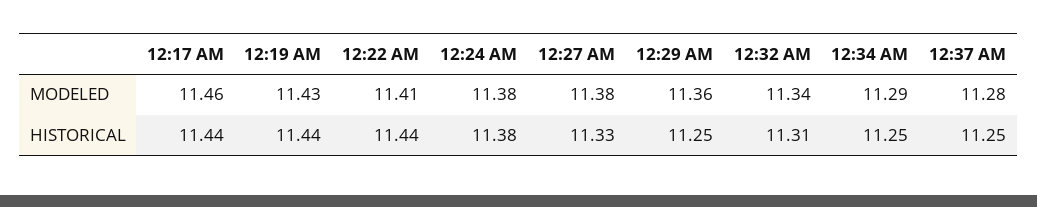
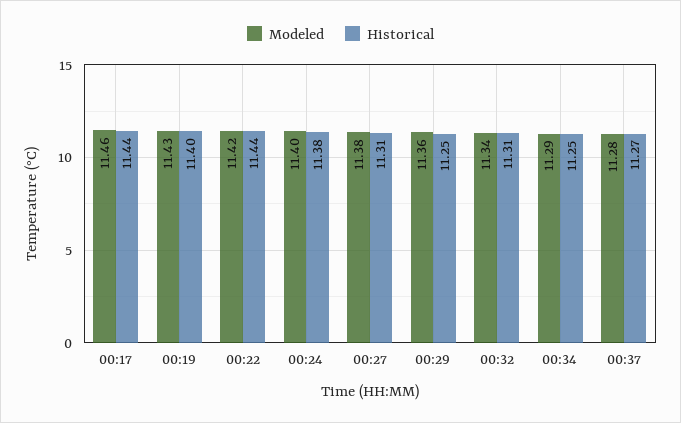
  {
    "MODELED": {
      "12:17 AM": 11.46,
      "12:19 AM": 11.43,
-     "12:22 AM": 11.41,
+     "12:22 AM": 11.42,
-     "12:24 AM": 11.38,
+     "12:24 AM": 11.4,
      "12:27 AM": 11.38,
      "12:29 AM": 11.36,
      "12:32 AM": 11.34,
      "12:34 AM": 11.29,
      "12:37 AM": 11.28
    },
    "HISTORICAL": {
      "12:17 AM": 11.44,
-     "12:19 AM": 11.44,
+     "12:19 AM": 11.4,
      "12:22 AM": 11.44,
      "12:24 AM": 11.38,
-     "12:27 AM": 11.33,
+     "12:27 AM": 11.31,
      "12:29 AM": 11.25,
      "12:32 AM": 11.31,
      "12:34 AM": 11.25,
-     "12:37 AM": 11.25
+     "12:37 AM": 11.27
    }
  }

